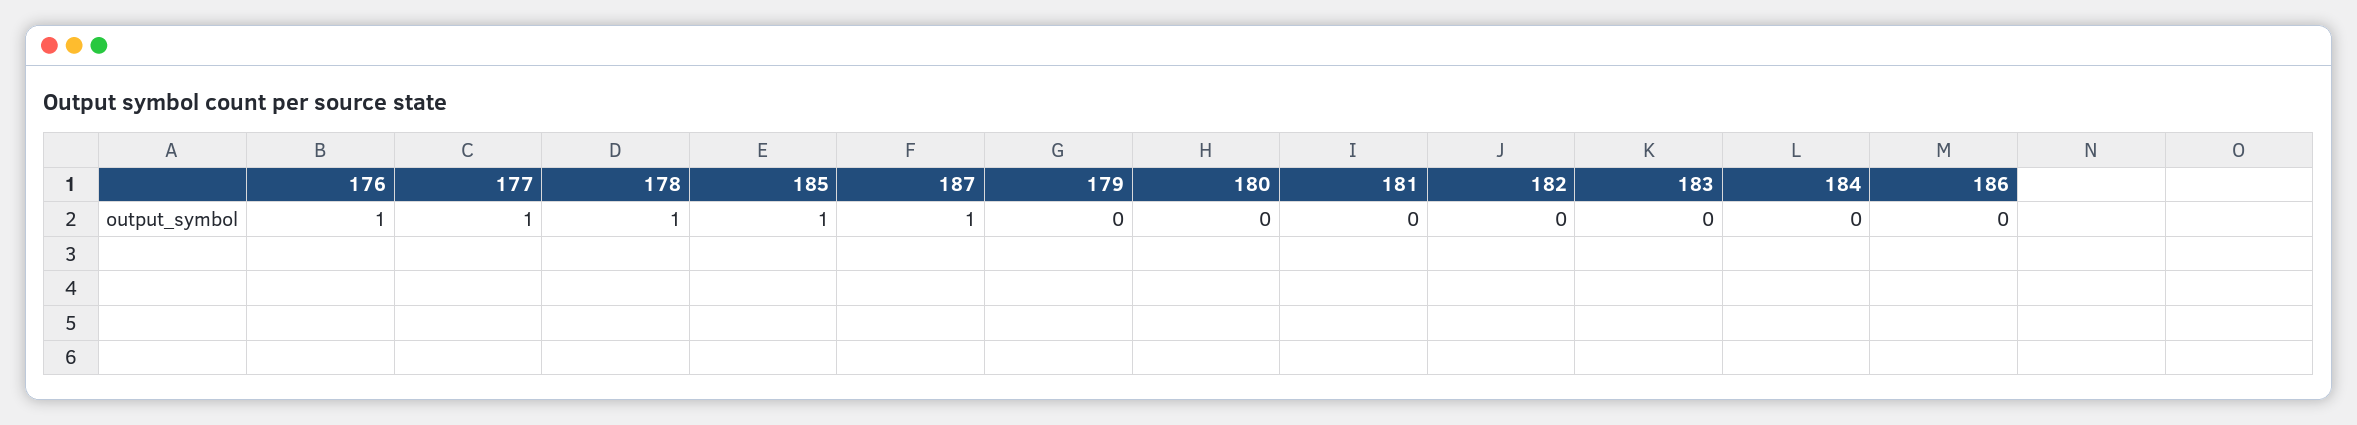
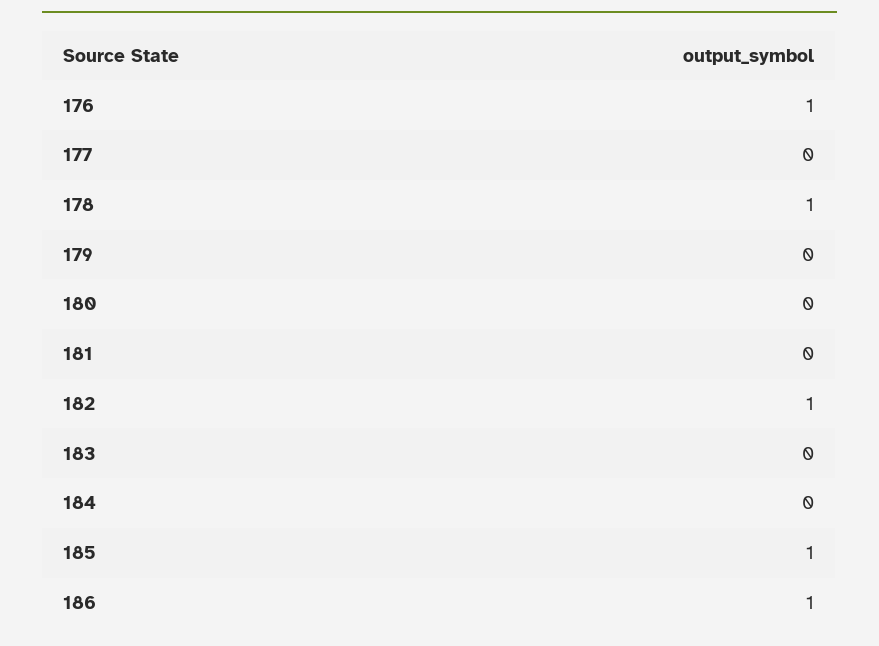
  {
    "176": 1,
-   "177": 1,
+   "177": 0,
    "178": 1,
    "185": 1,
-   "187": 1,
    "179": 0,
    "180": 0,
    "181": 0,
-   "182": 0,
+   "182": 1,
    "183": 0,
    "184": 0,
-   "186": 0
+   "186": 1
  }

